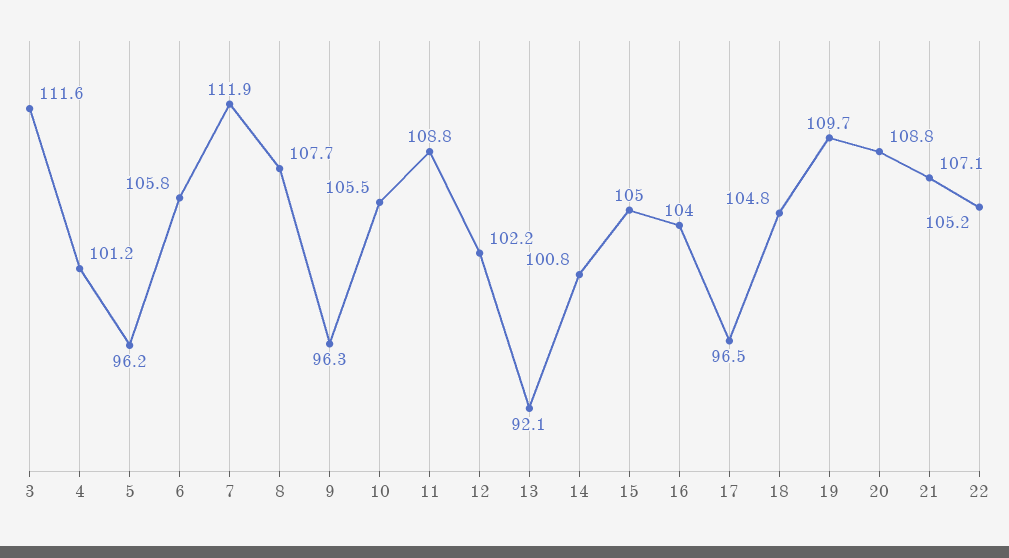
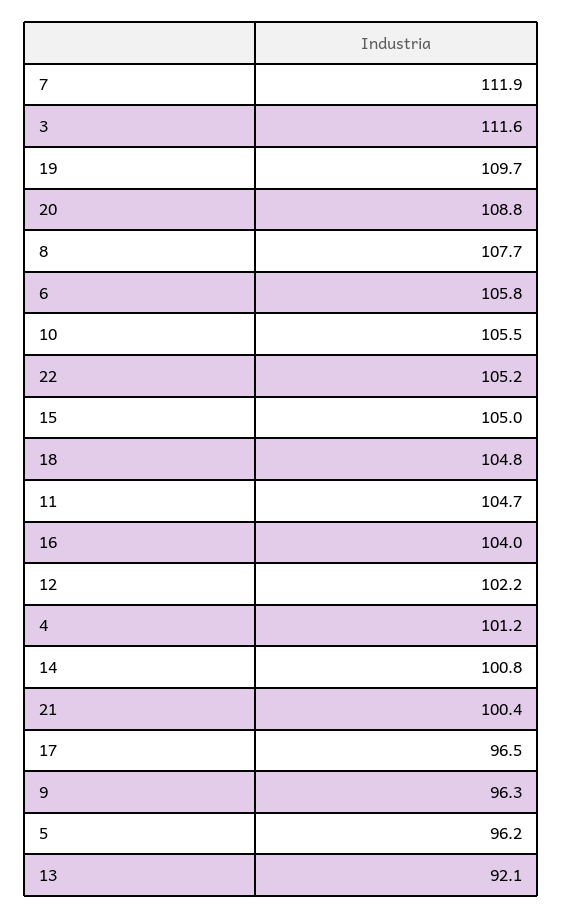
  {
    "3": 111.6,
    "4": 101.2,
    "5": 96.2,
    "6": 105.8,
    "7": 111.9,
    "8": 107.7,
    "9": 96.3,
    "10": 105.5,
-   "11": 108.8,
+   "11": 104.7,
    "12": 102.2,
    "13": 92.1,
    "14": 100.8,
    "15": 105,
    "16": 104,
    "17": 96.5,
    "18": 104.8,
    "19": 109.7,
    "20": 108.8,
-   "21": 107.1,
+   "21": 100.4,
    "22": 105.2
  }

